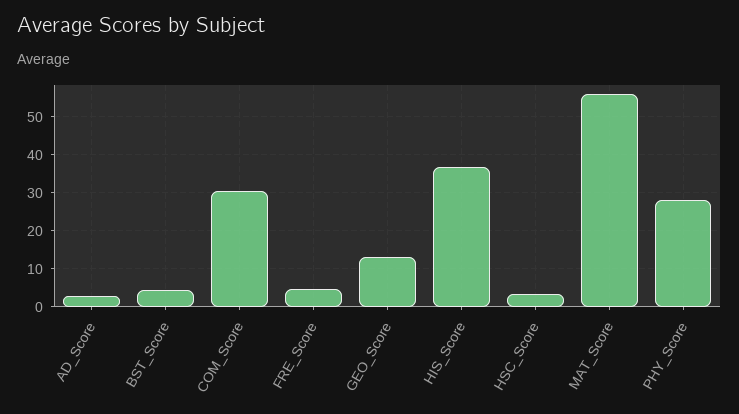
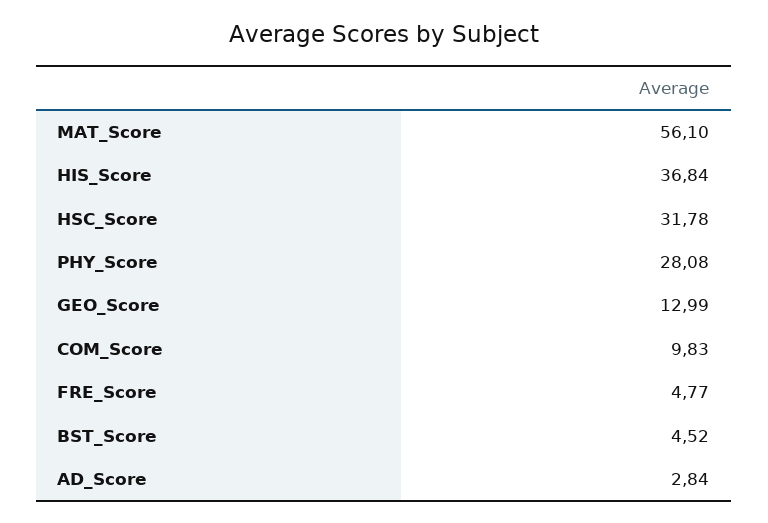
  {
    "AD_Score": 2.84,
    "BST_Score": 4.52,
-   "COM_Score": 30,
+   "COM_Score": 9.83,
    "FRE_Score": 4.77,
    "GEO_Score": 12.99,
    "HIS_Score": 36.84,
-   "HSC_Score": 4,
+   "HSC_Score": 31.78,
    "MAT_Score": 56.1,
    "PHY_Score": 28.08
  }

